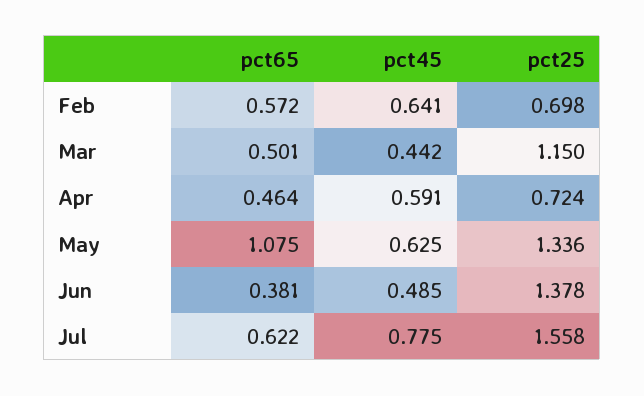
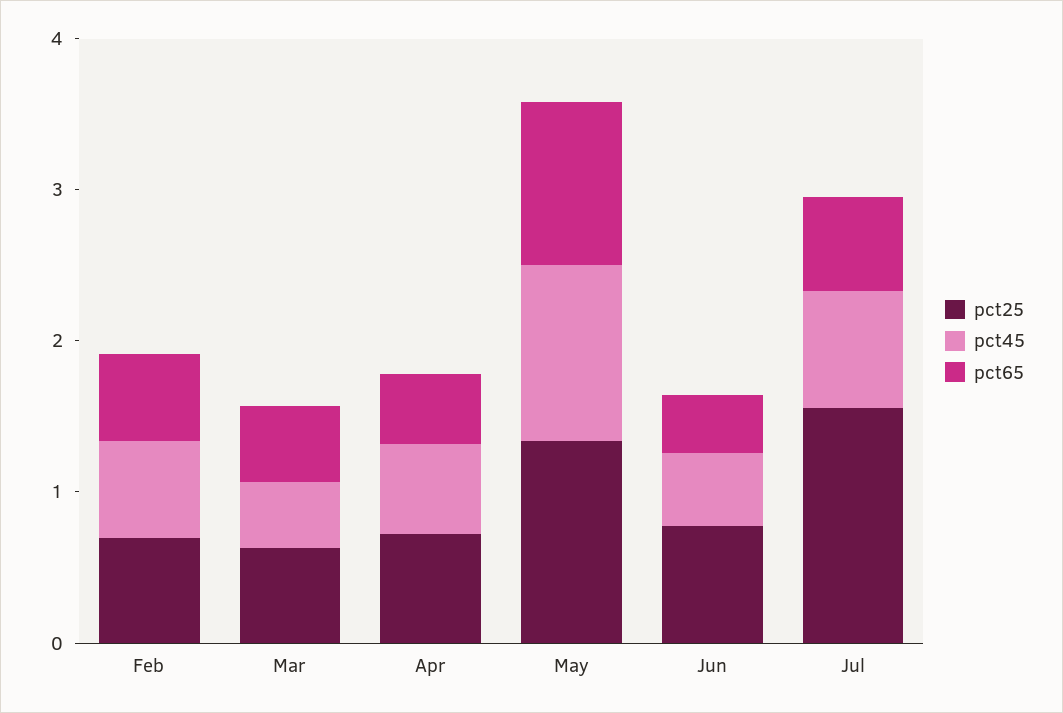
  {
    "pct65": {
      "Feb": 0.572,
      "Mar": 0.501,
      "Apr": 0.464,
      "May": 1.075,
      "Jun": 0.381,
      "Jul": 0.622
    },
    "pct45": {
      "Feb": 0.641,
      "Mar": 0.442,
      "Apr": 0.591,
-     "May": 0.625,
+     "May": 1.2,
      "Jun": 0.485,
      "Jul": 0.775
    },
    "pct25": {
      "Feb": 0.698,
-     "Mar": 1.15,
+     "Mar": 0.6,
      "Apr": 0.724,
      "May": 1.336,
-     "Jun": 1.378,
+     "Jun": 0.8,
      "Jul": 1.558
    }
  }

